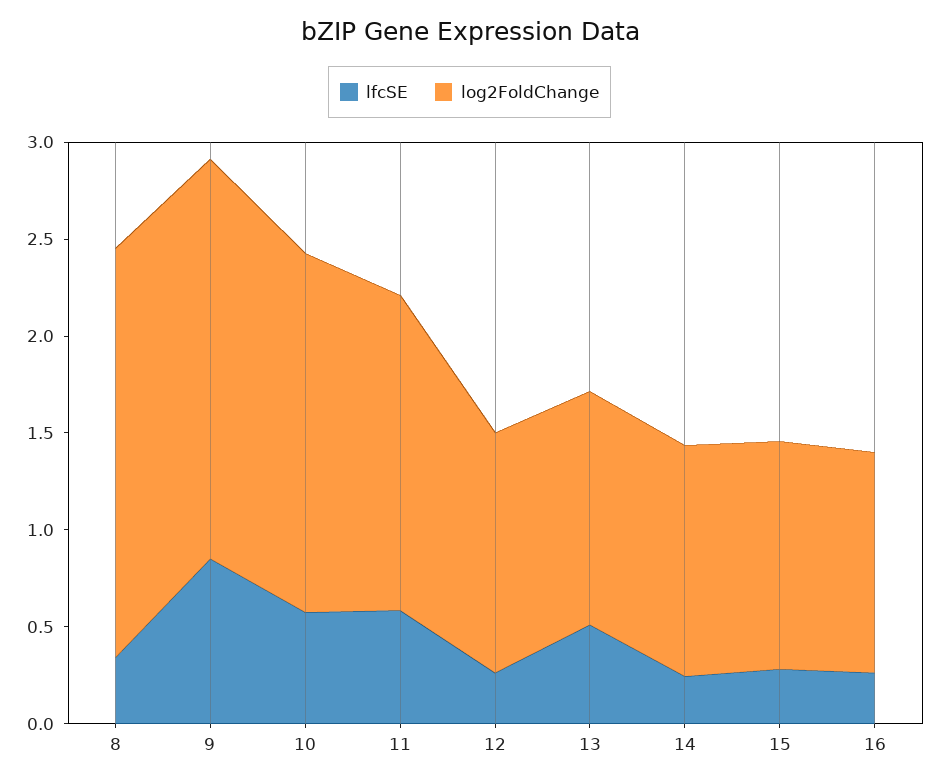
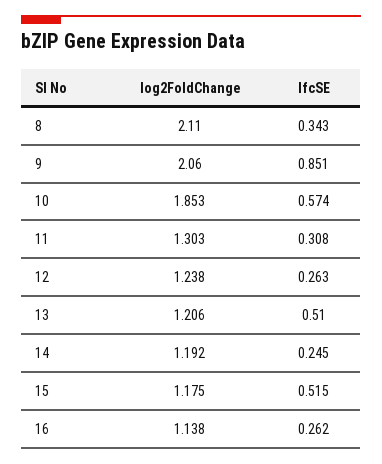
  {
    "lfcSE": {
      "8": 0.343,
      "9": 0.851,
      "10": 0.574,
-     "11": 0.6,
+     "11": 0.308,
      "12": 0.263,
      "13": 0.51,
      "14": 0.245,
-     "15": 0.3,
+     "15": 0.515,
      "16": 0.262
    },
    "log2FoldChange": {
      "8": 2.11,
      "9": 2.06,
      "10": 1.853,
-     "11": 1.6,
+     "11": 1.303,
      "12": 1.238,
      "13": 1.206,
      "14": 1.192,
      "15": 1.175,
      "16": 1.138
    }
  }

